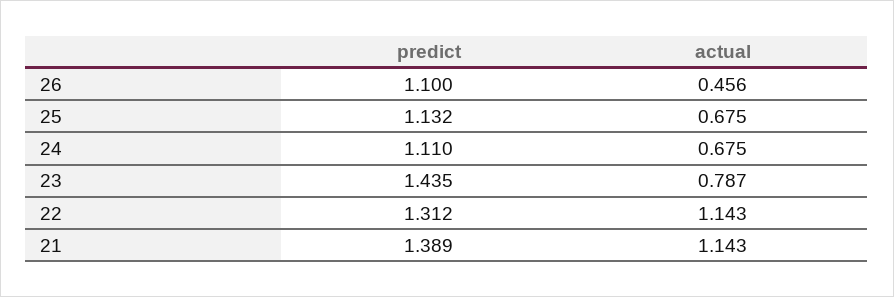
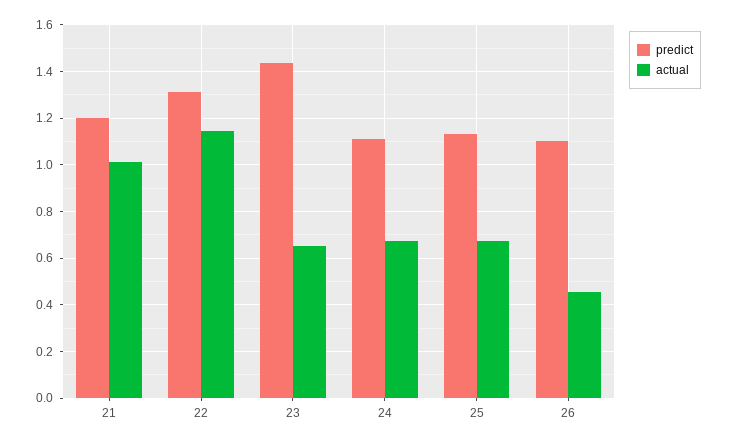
  {
    "predict": {
      "26": 1.1,
      "25": 1.132,
      "24": 1.11,
      "23": 1.435,
      "22": 1.312,
-     "21": 1.389
+     "21": 1.2
    },
    "actual": {
      "26": 0.456,
      "25": 0.675,
      "24": 0.675,
-     "23": 0.787,
+     "23": 0.65,
      "22": 1.143,
-     "21": 1.143
+     "21": 1
    }
  }

